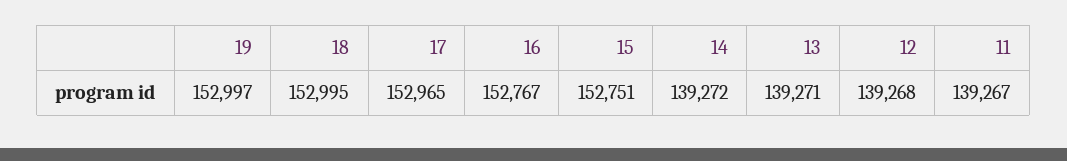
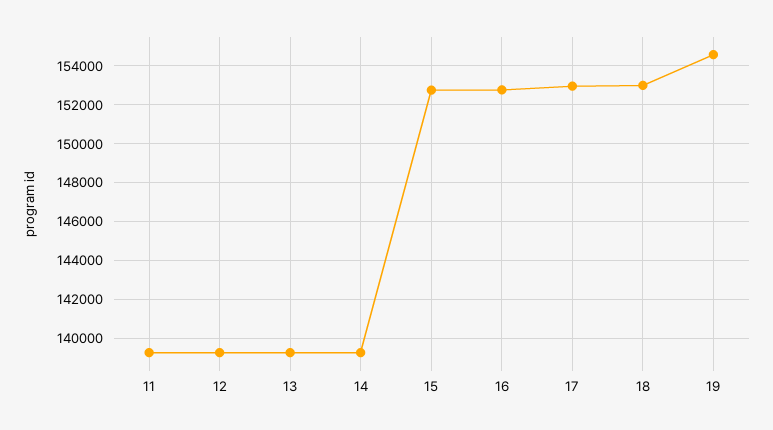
  {
-   "19": 152997,
+   "19": 154500,
    "18": 152995,
    "17": 152965,
    "16": 152767,
    "15": 152751,
    "14": 139272,
    "13": 139271,
    "12": 139268,
    "11": 139267
  }

